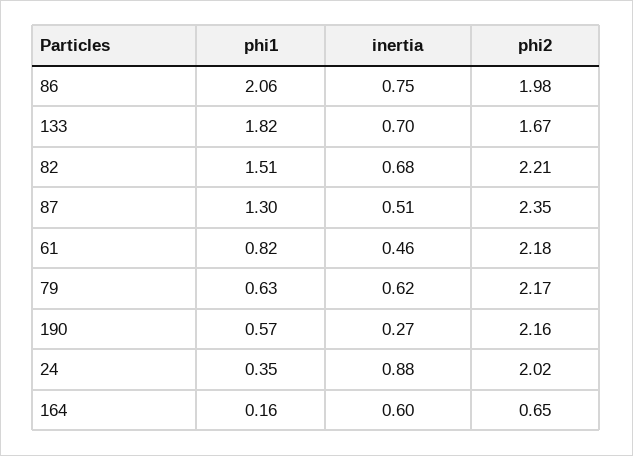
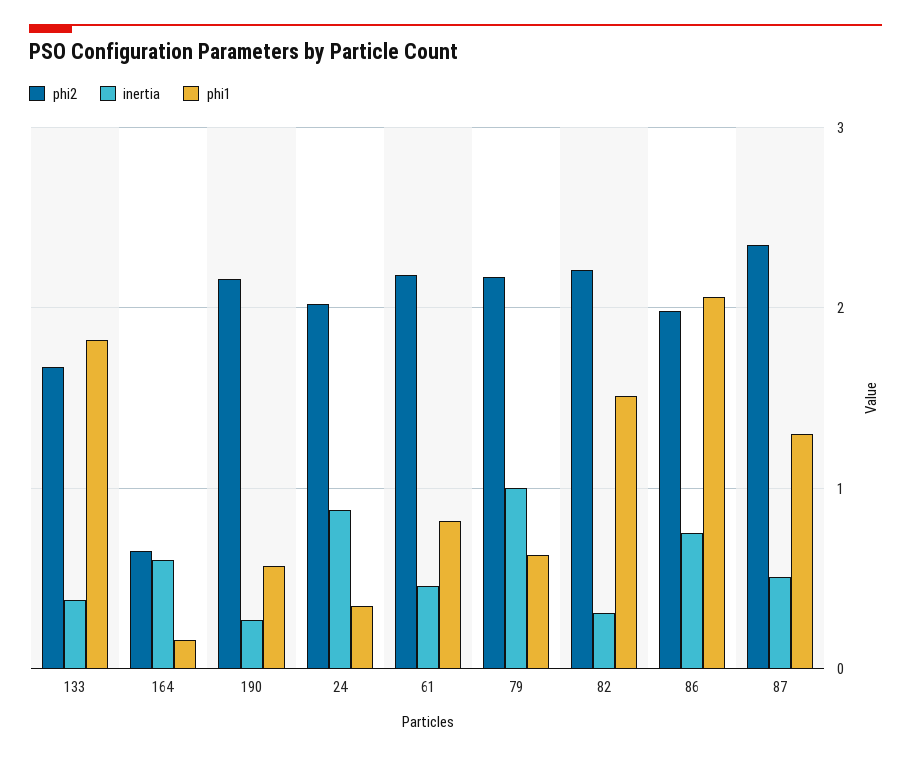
  {
    "phi1": {
      "86": 2.06,
      "133": 1.82,
      "82": 1.51,
      "87": 1.3,
      "61": 0.82,
      "79": 0.63,
      "190": 0.57,
      "24": 0.35,
      "164": 0.16
    },
    "inertia": {
      "86": 0.75,
-     "133": 0.7,
+     "133": 0.4,
-     "82": 0.68,
+     "82": 0.3,
      "87": 0.51,
      "61": 0.46,
-     "79": 0.62,
+     "79": 1,
      "190": 0.27,
      "24": 0.88,
      "164": 0.6
    },
    "phi2": {
      "86": 1.98,
      "133": 1.67,
      "82": 2.21,
      "87": 2.35,
      "61": 2.18,
      "79": 2.17,
      "190": 2.16,
      "24": 2.02,
      "164": 0.65
    }
  }

